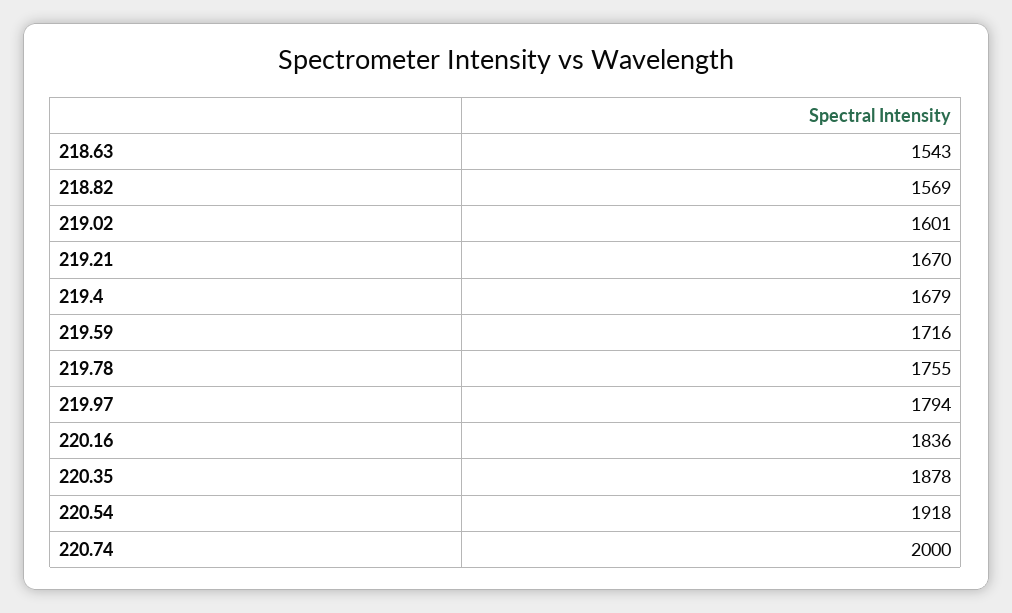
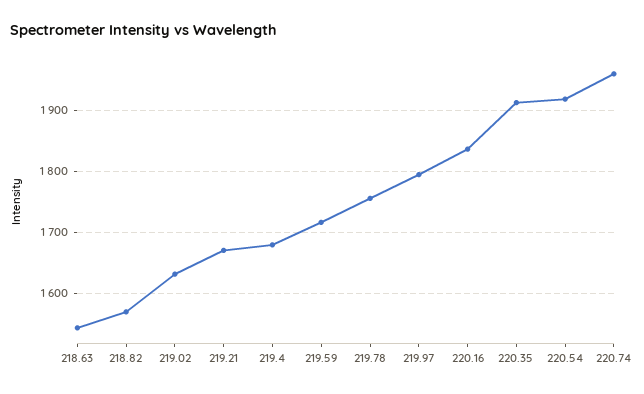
  {
    "218.63": 1543,
    "218.82": 1569,
-   "219.02": 1601,
+   "219.02": 1630,
    "219.21": 1670,
    "219.4": 1679,
    "219.59": 1716,
    "219.78": 1755,
    "219.97": 1794,
    "220.16": 1836,
-   "220.35": 1878,
+   "220.35": 1910,
    "220.54": 1918,
-   "220.74": 2000
+   "220.74": 1960
  }

